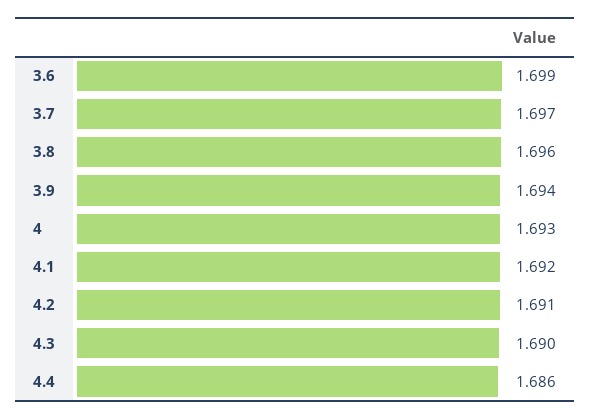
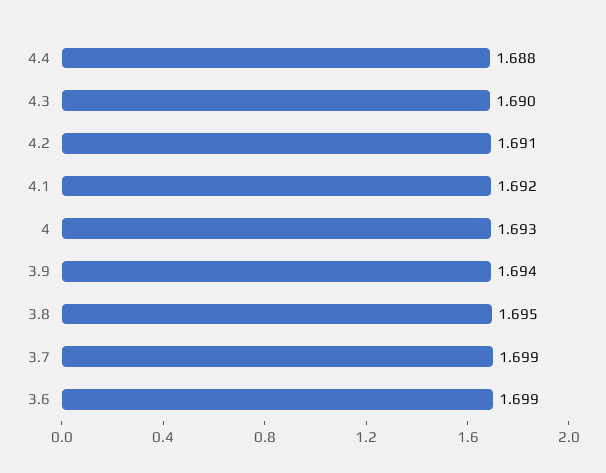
  {
    "3.6": 1.699,
-   "3.7": 1.697,
+   "3.7": 1.699,
-   "3.8": 1.696,
+   "3.8": 1.695,
    "3.9": 1.694,
    "4": 1.693,
    "4.1": 1.692,
    "4.2": 1.691,
    "4.3": 1.69,
-   "4.4": 1.686
+   "4.4": 1.688
  }

